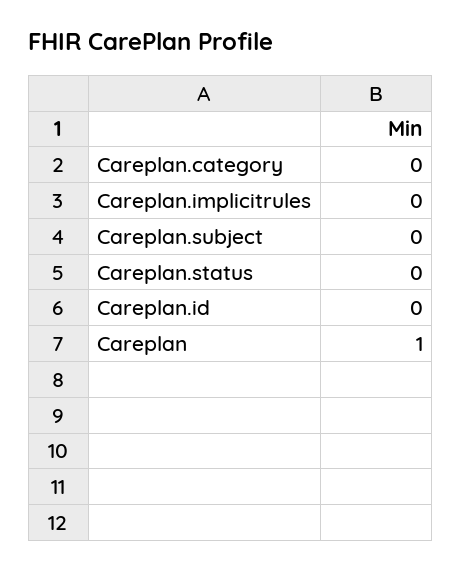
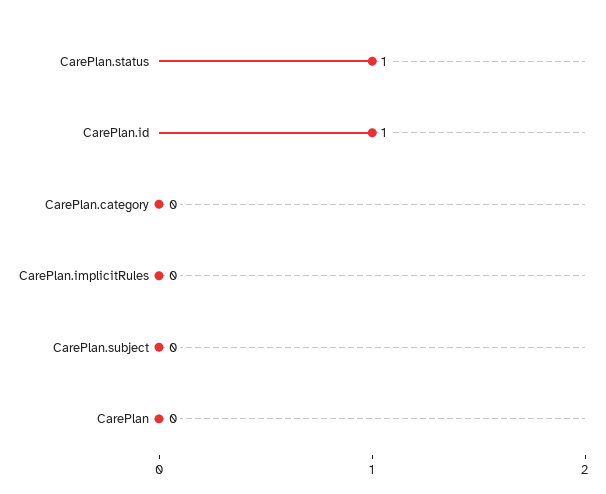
  {
    "Careplan.category": 0,
    "Careplan.implicitrules": 0,
    "Careplan.subject": 0,
-   "Careplan.status": 0,
+   "Careplan.status": 1,
-   "Careplan.id": 0,
+   "Careplan.id": 1,
-   "Careplan": 1
+   "Careplan": 0
  }

